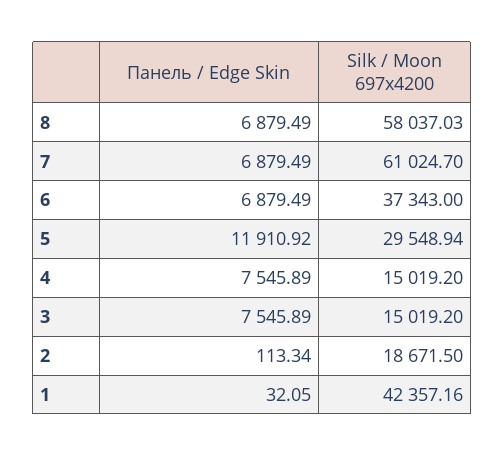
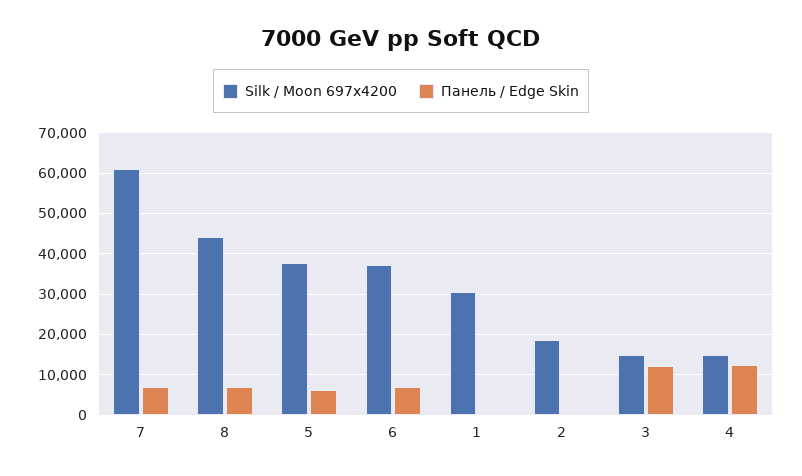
  {
    "Панель / Edge Skin": {
      "8": 6879.49,
      "7": 6879.49,
      "6": 6879.49,
-     "5": 11910.92,
+     "5": 6000,
-     "4": 7545.89,
+     "4": 12000,
-     "3": 7545.89,
+     "3": 12000,
      "2": 113.34,
      "1": 32.05
    },
    "Silk / Moon 697x4200": {
-     "8": 58037.03,
+     "8": 44000,
      "7": 61024.7,
      "6": 37343,
-     "5": 29548.94,
+     "5": 38000,
      "4": 15019.2,
      "3": 15019.2,
      "2": 18671.5,
-     "1": 42357.16
+     "1": 30000
    }
  }

